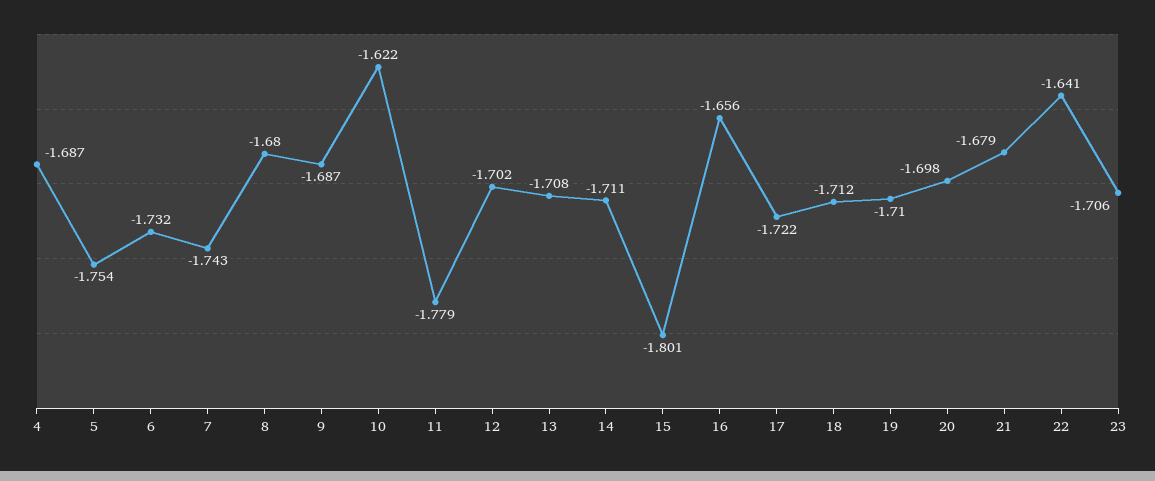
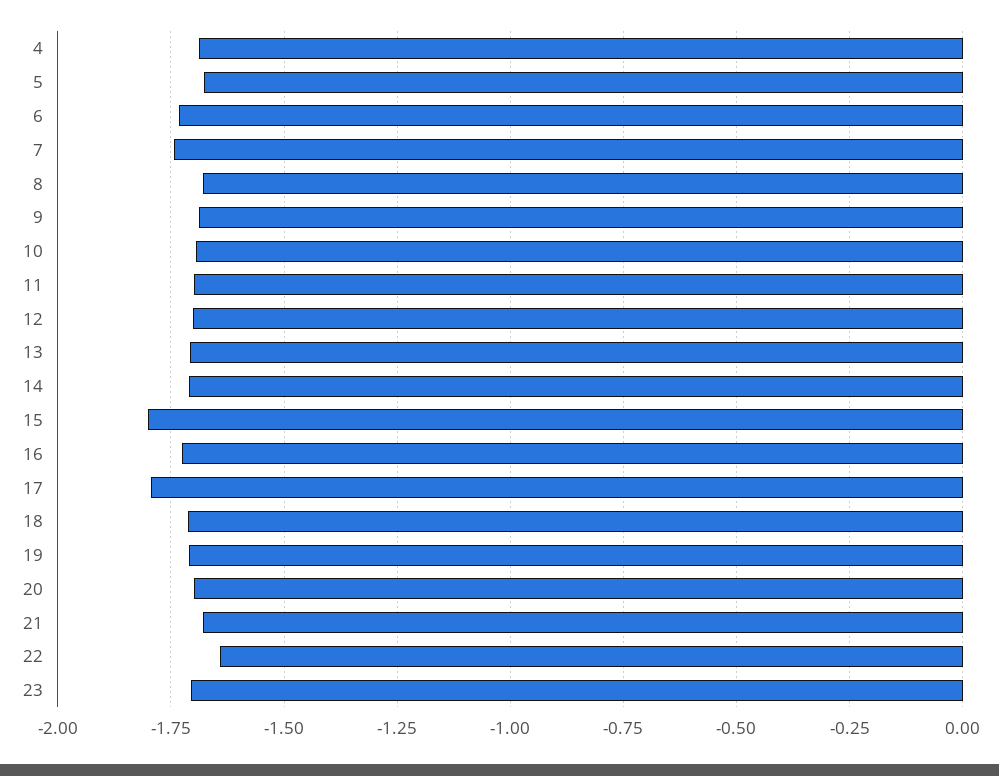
  {
    "4": -1.687,
-   "5": -1.754,
+   "5": -1.675,
    "6": -1.732,
    "7": -1.743,
    "8": -1.68,
    "9": -1.687,
-   "10": -1.622,
+   "10": -1.7,
-   "11": -1.779,
+   "11": -1.7,
    "12": -1.702,
    "13": -1.708,
    "14": -1.711,
    "15": -1.801,
-   "16": -1.656,
+   "16": -1.725,
-   "17": -1.722,
+   "17": -1.8,
    "18": -1.712,
    "19": -1.71,
    "20": -1.698,
    "21": -1.679,
    "22": -1.641,
    "23": -1.706
  }

